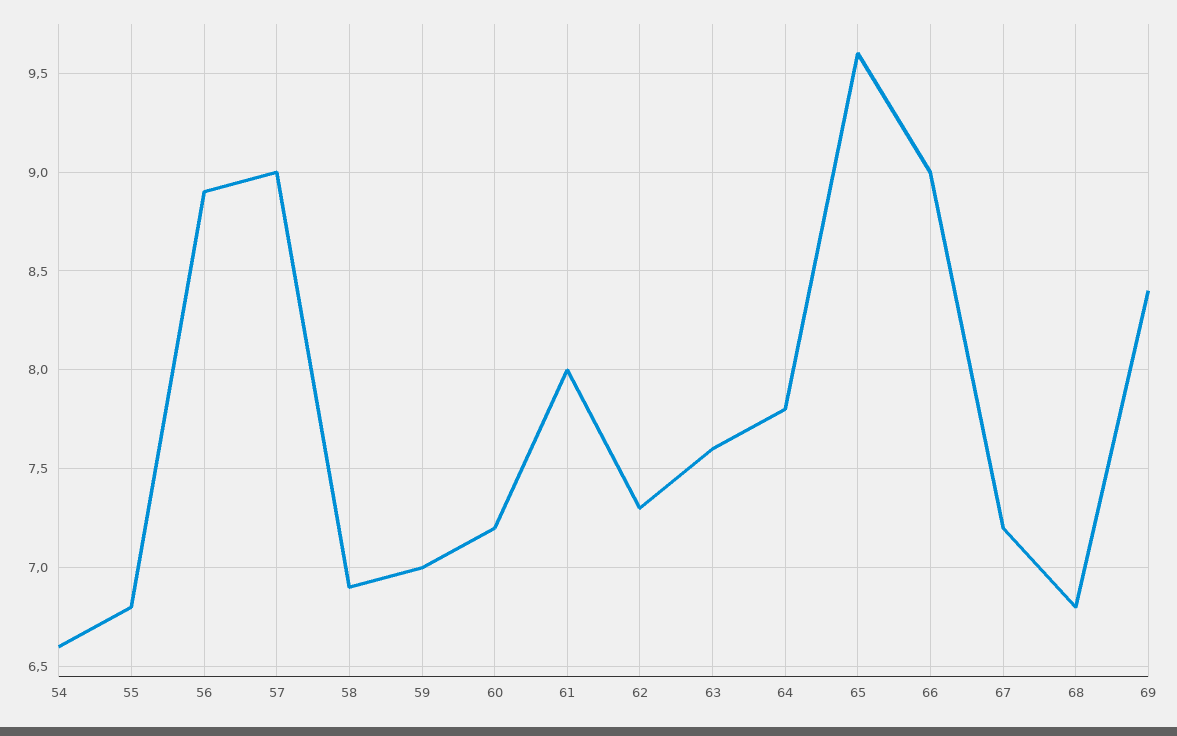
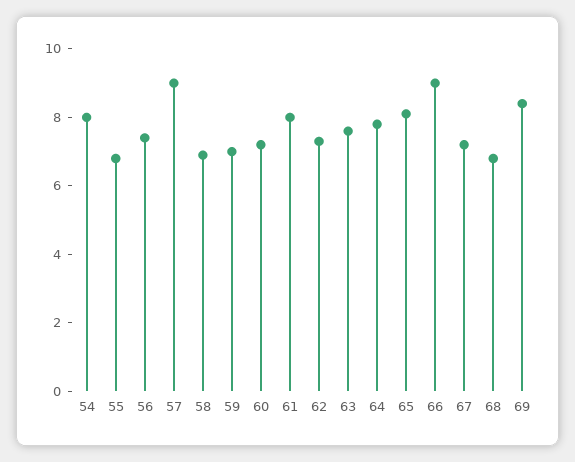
  {
-   "54": 6.6,
+   "54": 8,
    "55": 6.8,
-   "56": 8.9,
+   "56": 7.5,
    "57": 9,
    "58": 6.9,
    "59": 7,
    "60": 7.2,
    "61": 8,
    "62": 7.3,
    "63": 7.6,
    "64": 7.8,
-   "65": 9.6,
+   "65": 8,
    "66": 9,
    "67": 7.2,
    "68": 6.8,
    "69": 8.4
  }

